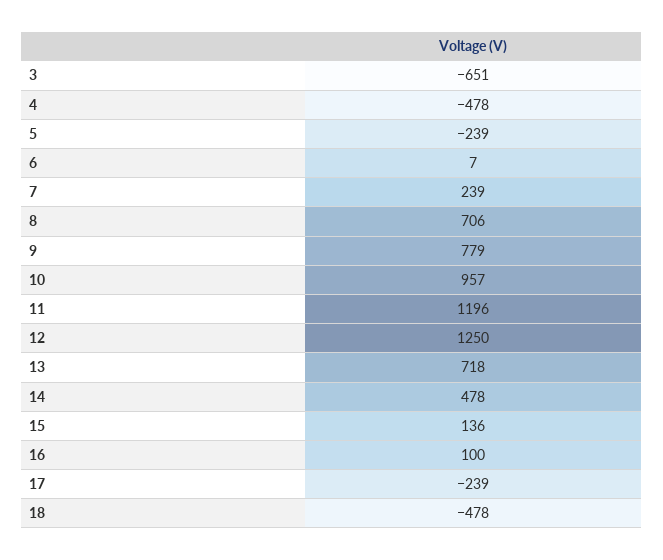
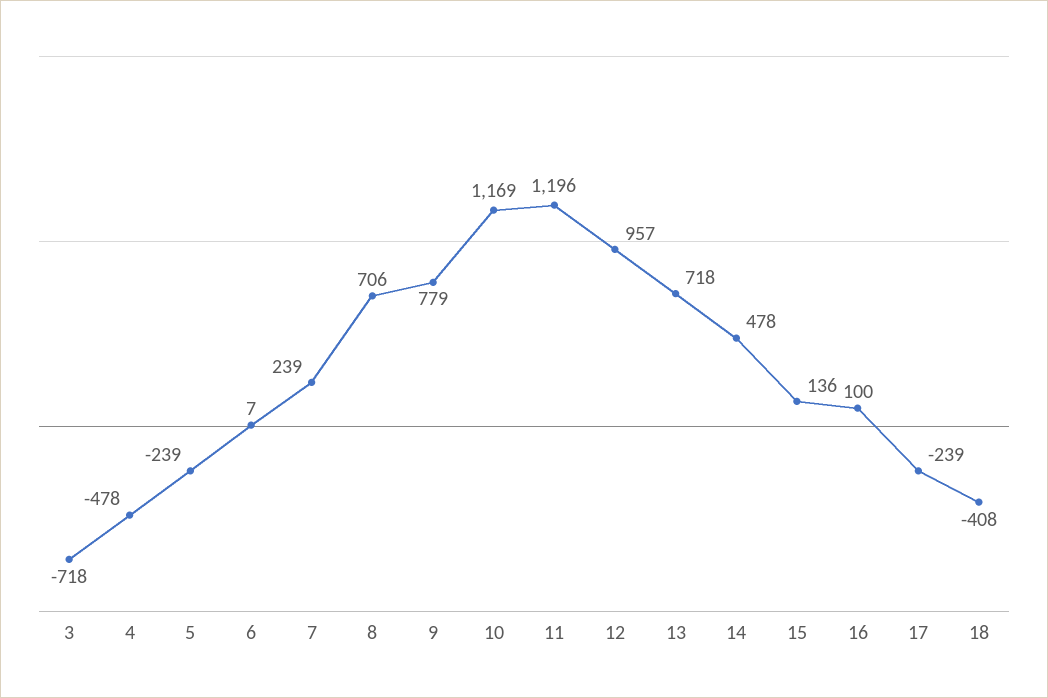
  {
-   "3": -651,
+   "3": -718,
    "4": -478,
    "5": -239,
    "6": 7,
    "7": 239,
    "8": 706,
    "9": 779,
-   "10": 957,
+   "10": 1169,
    "11": 1196,
-   "12": 1250,
+   "12": 957,
    "13": 718,
    "14": 478,
    "15": 136,
    "16": 100,
    "17": -239,
-   "18": -478
+   "18": -408
  }

